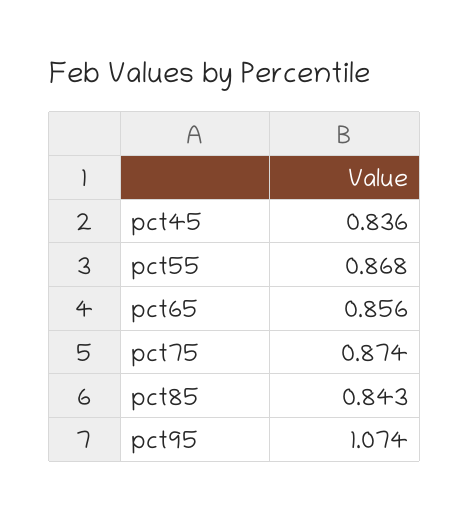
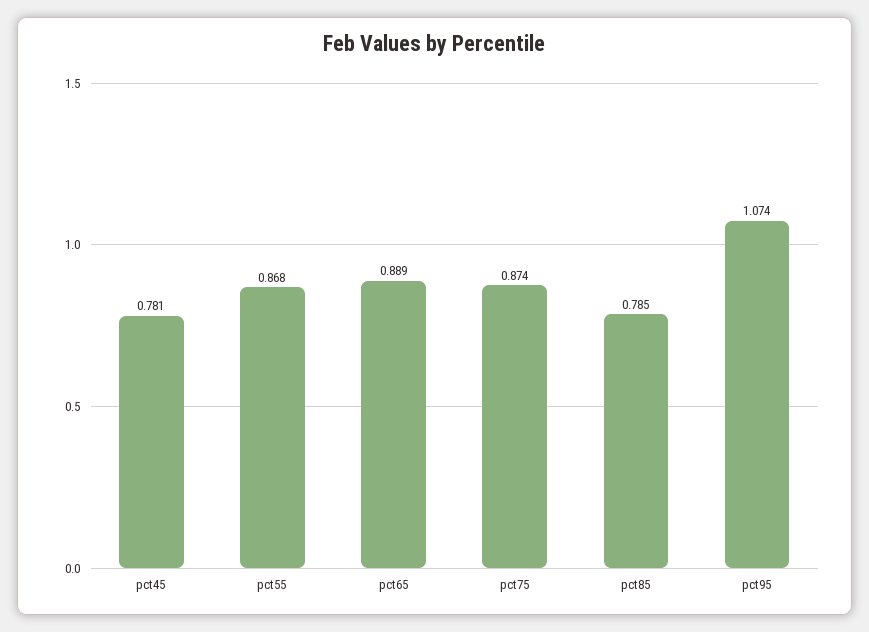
  {
-   "pct45": 0.836,
+   "pct45": 0.781,
    "pct55": 0.868,
-   "pct65": 0.856,
+   "pct65": 0.889,
    "pct75": 0.874,
-   "pct85": 0.843,
+   "pct85": 0.785,
    "pct95": 1.074
  }

